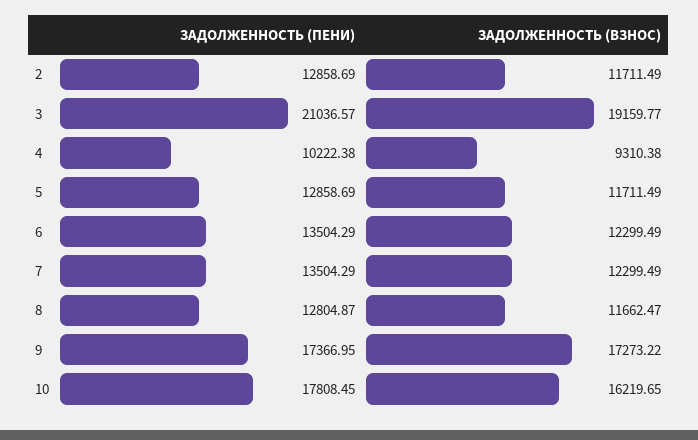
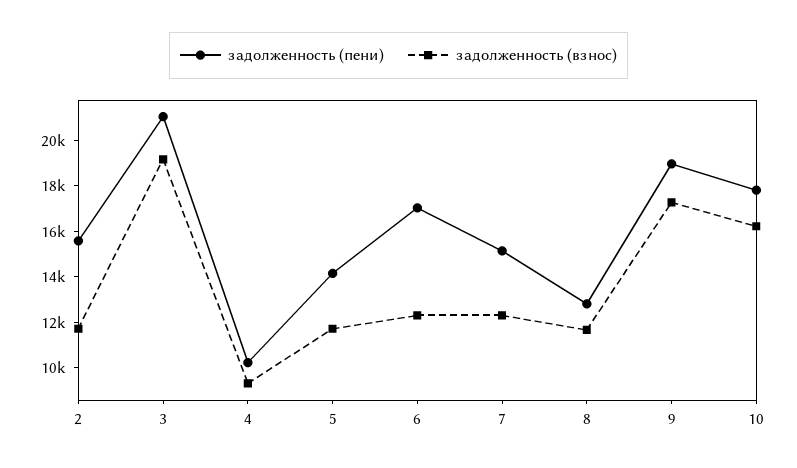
  {
    "ЗАДОЛЖЕННОСТЬ (ПЕНИ)": {
-     "2": 12858.69,
+     "2": 15500,
      "3": 21036.57,
      "4": 10222.38,
-     "5": 12858.69,
+     "5": 14000,
-     "6": 13504.29,
+     "6": 17000,
-     "7": 13504.29,
+     "7": 15000,
      "8": 12804.87,
-     "9": 17366.95,
+     "9": 19000,
      "10": 17808.45
    },
    "ЗАДОЛЖЕННОСТЬ (ВЗНОС)": {
      "2": 11711.49,
      "3": 19159.77,
      "4": 9310.38,
      "5": 11711.49,
      "6": 12299.49,
      "7": 12299.49,
      "8": 11662.47,
      "9": 17273.22,
      "10": 16219.65
    }
  }

